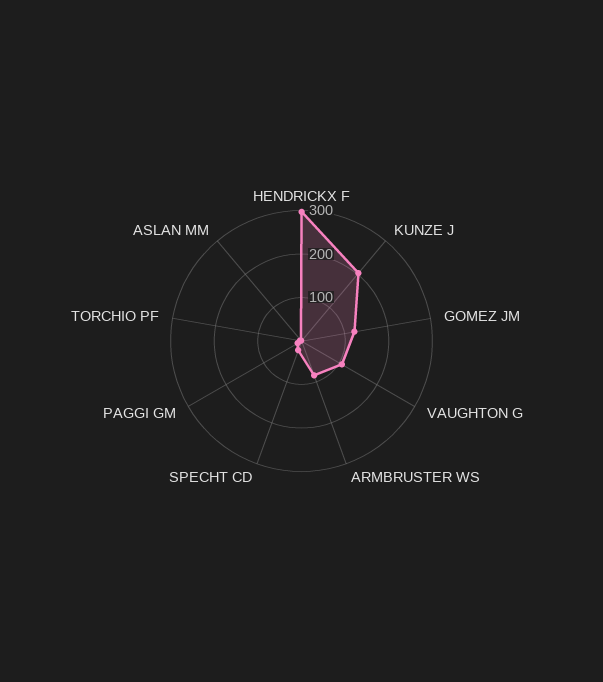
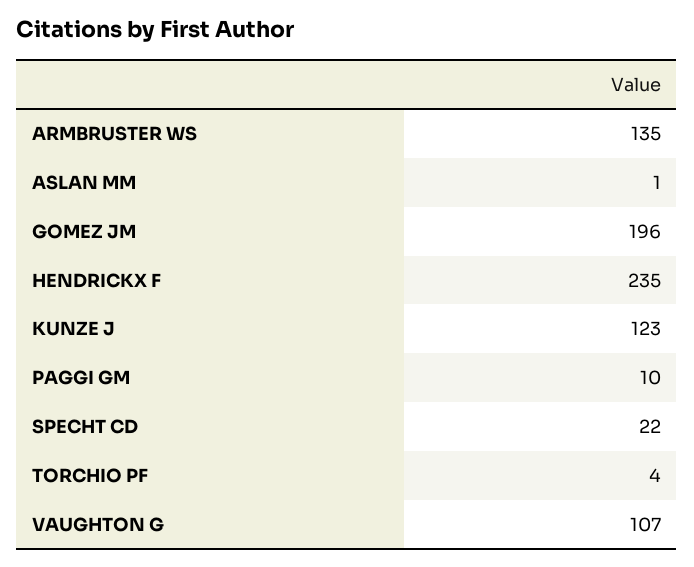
  {
-   "HENDRICKX F": 300,
+   "HENDRICKX F": 235,
-   "KUNZE J": 200,
+   "KUNZE J": 123,
-   "GOMEZ JM": 120,
+   "GOMEZ JM": 196,
    "VAUGHTON G": 107,
-   "ARMBRUSTER WS": 80,
+   "ARMBRUSTER WS": 135,
    "SPECHT CD": 22,
    "PAGGI GM": 10,
    "TORCHIO PF": 4,
    "ASLAN MM": 1
  }

